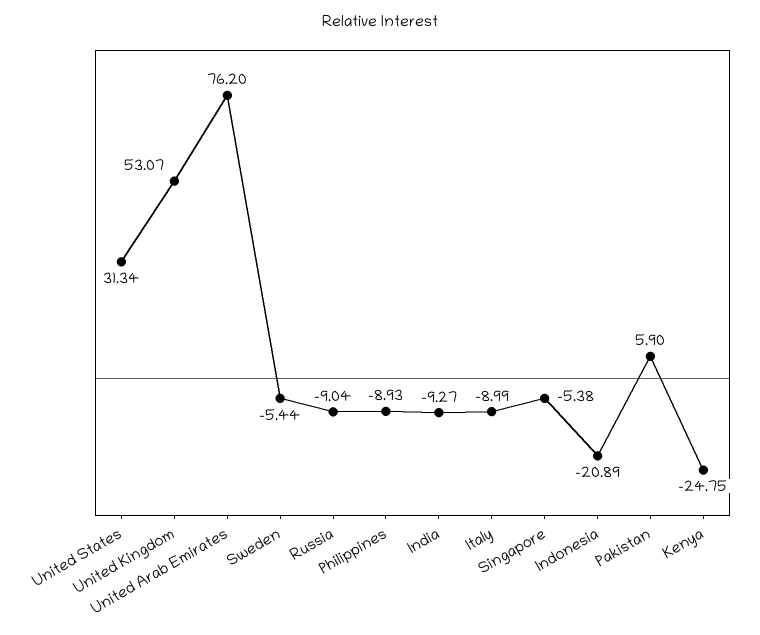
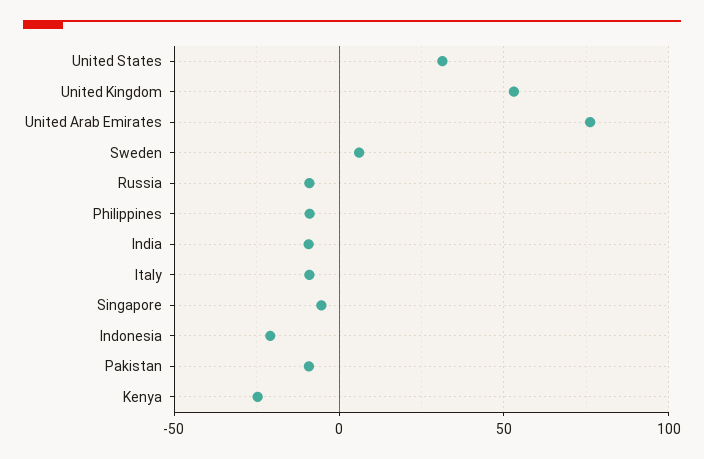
  {
    "United States": 31.34,
    "United Kingdom": 53.07,
    "United Arab Emirates": 76.2,
-   "Sweden": -5.44,
+   "Sweden": 5,
    "Russia": -9.04,
    "Philippines": -8.93,
    "India": -9.27,
    "Italy": -8.99,
    "Singapore": -5.38,
    "Indonesia": -20.89,
-   "Pakistan": 5.9,
+   "Pakistan": -10,
    "Kenya": -24.75
  }

